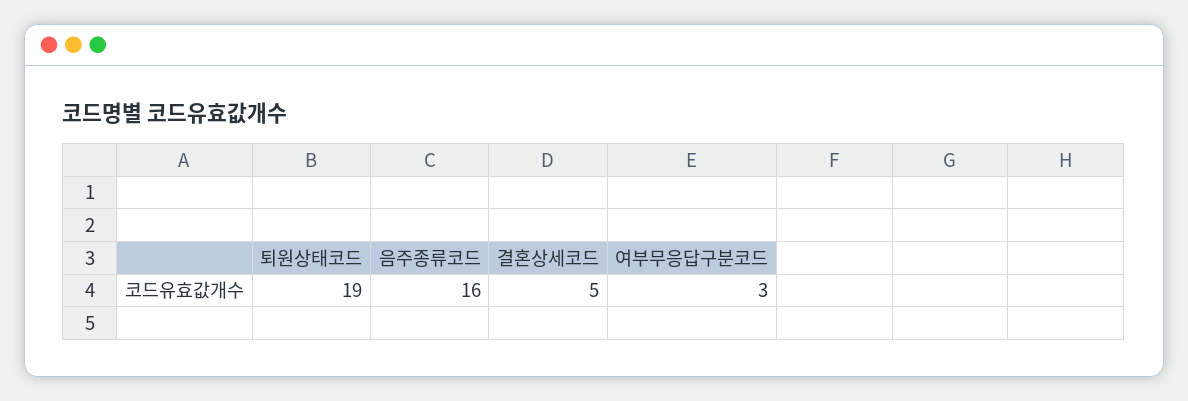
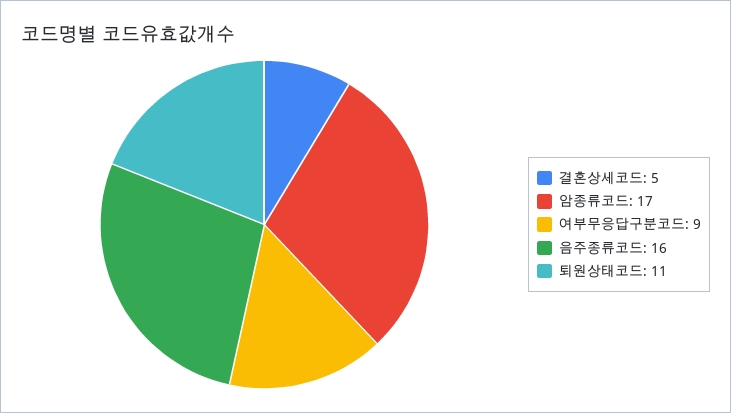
  {
-   "퇴원상태코드": 19,
+   "퇴원상태코드": 11,
    "음주종류코드": 16,
    "결혼상세코드": 5,
-   "여부무응답구분코드": 3
+   "여부무응답구분코드": 9,
+   "암종류코드": 17
  }

